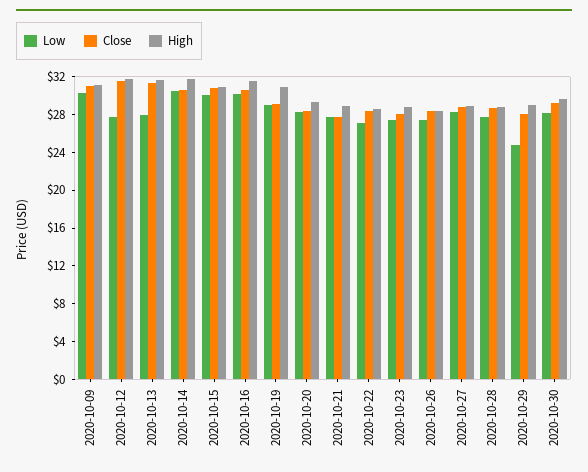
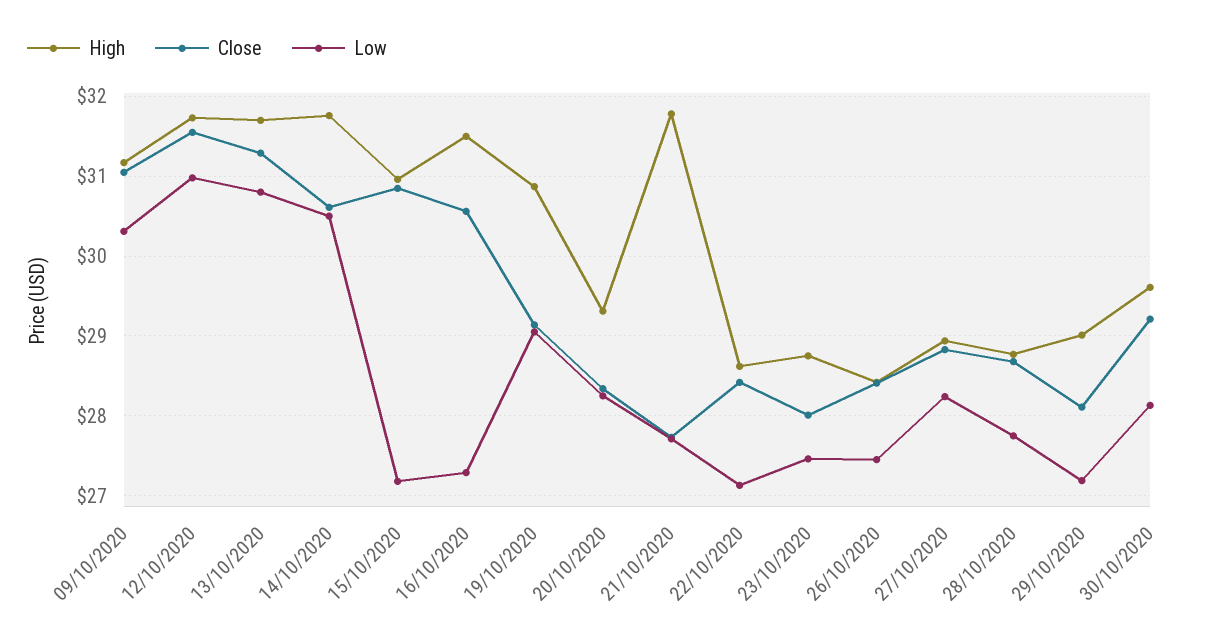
  {
    "Low": {
      "2020-10-09": 30.3,
-     "2020-10-12": 28,
+     "2020-10-12": 31,
-     "2020-10-13": 28,
+     "2020-10-13": 30.8,
      "2020-10-14": 30.5,
-     "2020-10-15": 30,
+     "2020-10-15": 27.2,
-     "2020-10-16": 30,
+     "2020-10-16": 27.3,
      "2020-10-19": 29.1,
      "2020-10-20": 28.3,
      "2020-10-21": 27.7,
      "2020-10-22": 27.1,
      "2020-10-23": 27.5,
      "2020-10-26": 27.5,
      "2020-10-27": 28.2,
      "2020-10-28": 27.8,
-     "2020-10-29": 25,
+     "2020-10-29": 27.2,
      "2020-10-30": 28.1
    },
    "Close": {
      "2020-10-09": 31.1,
      "2020-10-12": 31.6,
      "2020-10-13": 31.3,
      "2020-10-14": 30.6,
      "2020-10-15": 30.9,
      "2020-10-16": 30.6,
      "2020-10-19": 29.1,
      "2020-10-20": 28.3,
      "2020-10-21": 27.7,
      "2020-10-22": 28.4,
      "2020-10-23": 28,
      "2020-10-26": 28.4,
      "2020-10-27": 28.8,
      "2020-10-28": 28.7,
      "2020-10-29": 28.1,
      "2020-10-30": 29.2
    },
    "High": {
      "2020-10-09": 31.2,
      "2020-10-12": 31.7,
      "2020-10-13": 31.7,
      "2020-10-14": 31.8,
      "2020-10-15": 31,
      "2020-10-16": 31.5,
      "2020-10-19": 30.9,
      "2020-10-20": 29.3,
-     "2020-10-21": 29,
+     "2020-10-21": 31.8,
      "2020-10-22": 28.6,
      "2020-10-23": 28.8,
      "2020-10-26": 28.4,
      "2020-10-27": 28.9,
      "2020-10-28": 28.8,
      "2020-10-29": 29,
      "2020-10-30": 29.6
    }
  }

